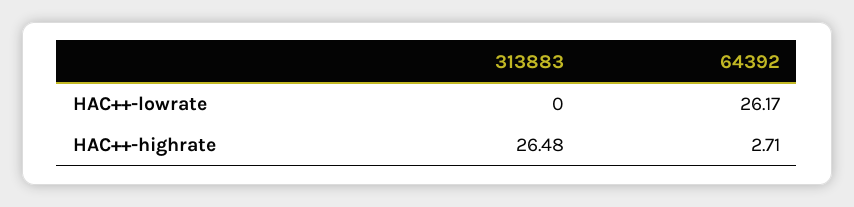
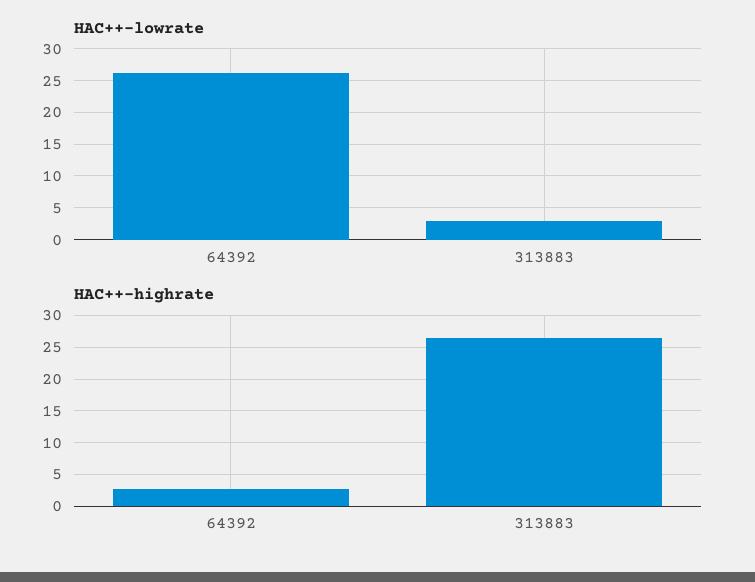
  {
    "HAC++-lowrate": {
-     "313883": 0,
+     "313883": 3,
      "64392": 26.17
    },
    "HAC++-highrate": {
      "313883": 26.48,
      "64392": 2.71
    }
  }

